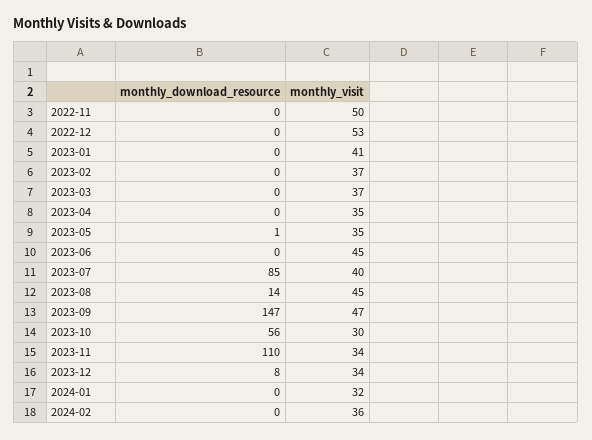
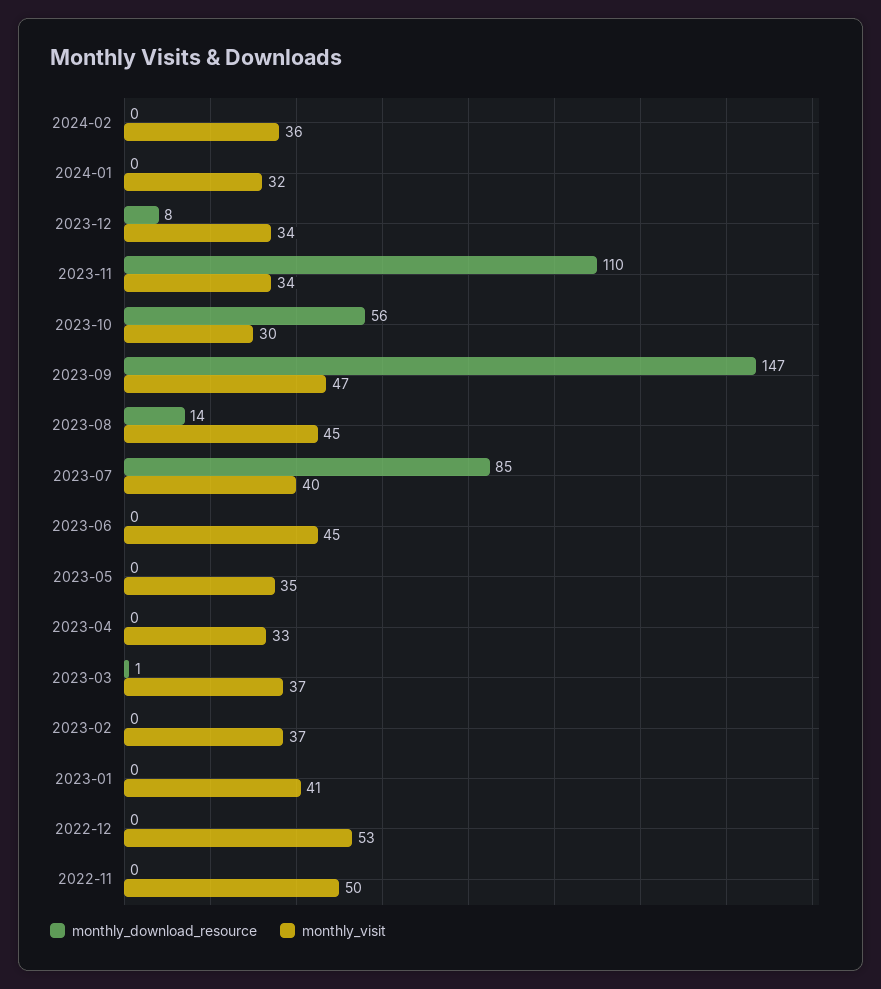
  {
    "monthly_download_resource": {
      "2022-11": 0,
      "2022-12": 0,
      "2023-01": 0,
      "2023-02": 0,
-     "2023-03": 0,
+     "2023-03": 1,
      "2023-04": 0,
-     "2023-05": 1,
+     "2023-05": 0,
      "2023-06": 0,
      "2023-07": 85,
      "2023-08": 14,
      "2023-09": 147,
      "2023-10": 56,
      "2023-11": 110,
      "2023-12": 8,
      "2024-01": 0,
      "2024-02": 0
    },
    "monthly_visit": {
      "2022-11": 50,
      "2022-12": 53,
      "2023-01": 41,
      "2023-02": 37,
      "2023-03": 37,
-     "2023-04": 35,
+     "2023-04": 33,
      "2023-05": 35,
      "2023-06": 45,
      "2023-07": 40,
      "2023-08": 45,
      "2023-09": 47,
      "2023-10": 30,
      "2023-11": 34,
      "2023-12": 34,
      "2024-01": 32,
      "2024-02": 36
    }
  }

